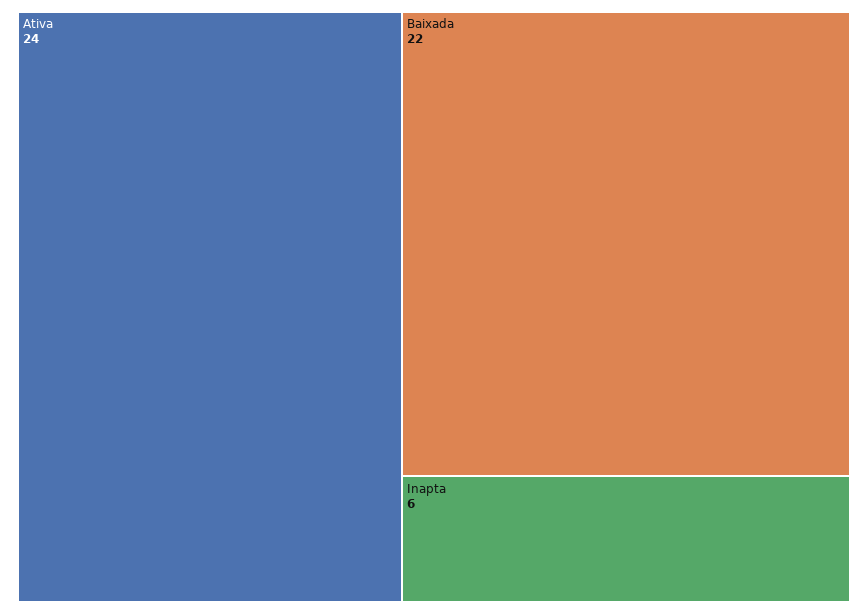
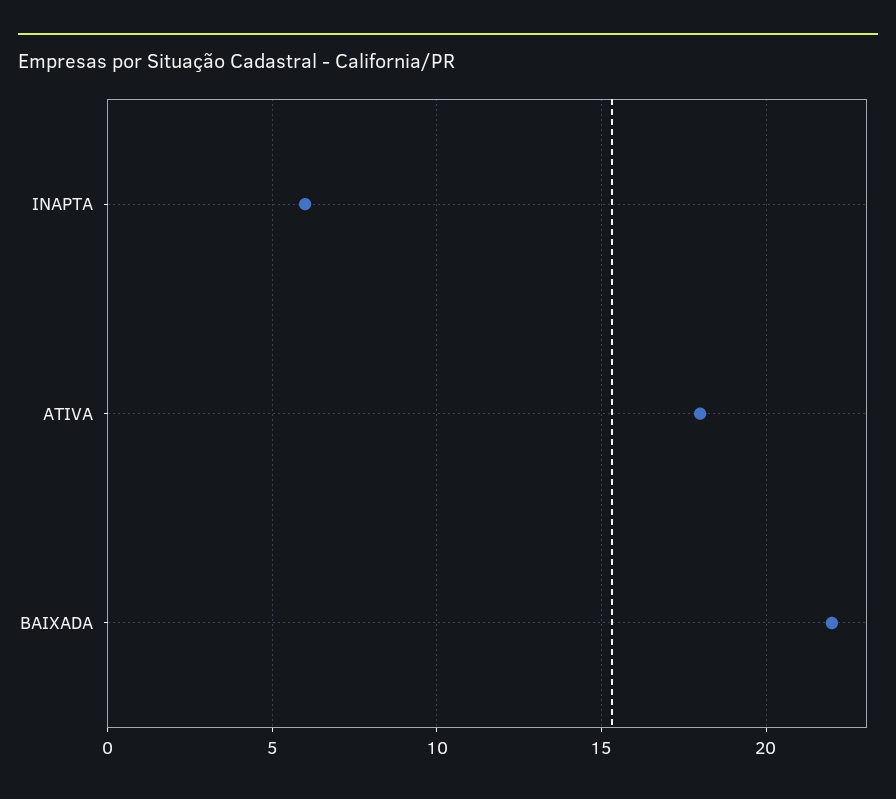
  {
-   "Ativa": 24,
+   "Ativa": 18,
    "Baixada": 22,
    "Inapta": 6
  }

